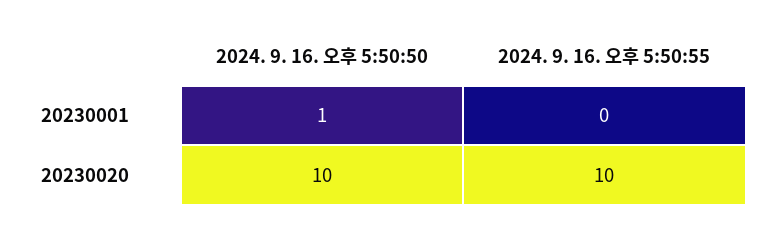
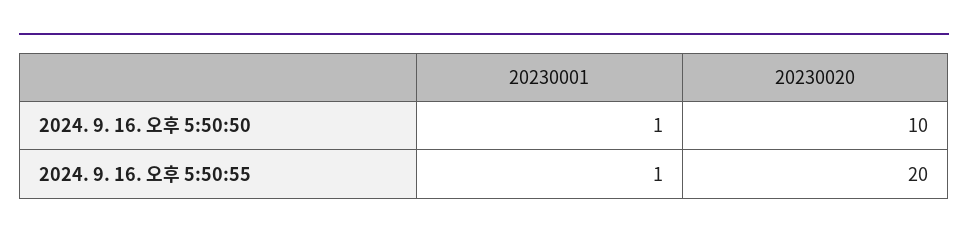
  {
    "2024. 9. 16. 오후 5:50:50": {
      "20230001": 1,
      "20230020": 10
    },
    "2024. 9. 16. 오후 5:50:55": {
-     "20230001": 0,
+     "20230001": 1,
-     "20230020": 10
+     "20230020": 20
    }
  }

